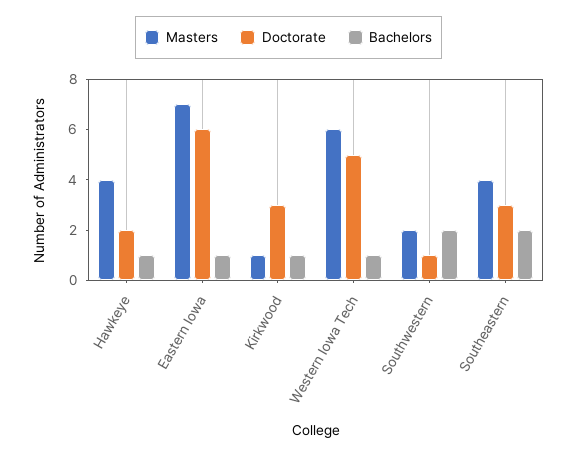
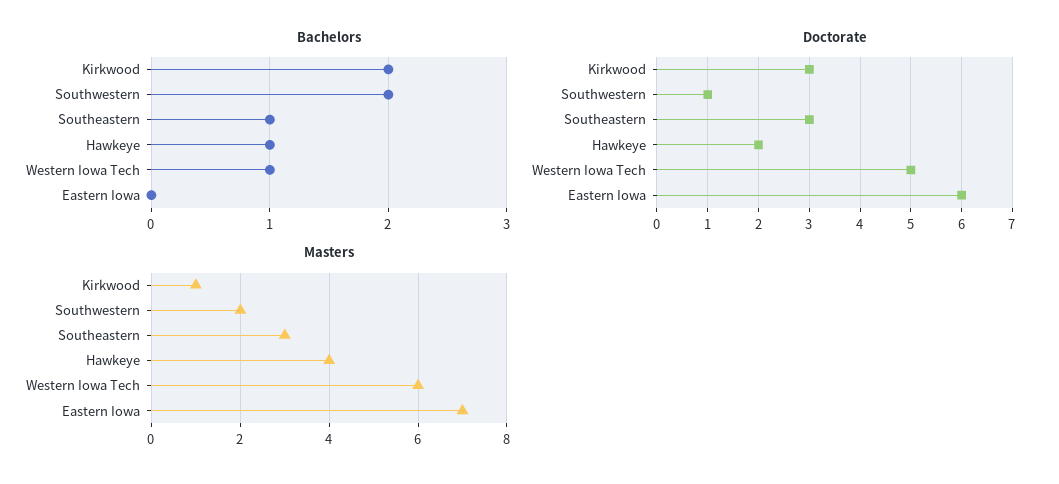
  {
    "Masters": {
      "Hawkeye": 4,
      "Eastern Iowa": 7,
      "Kirkwood": 1,
      "Western Iowa Tech": 6,
      "Southwestern": 2,
-     "Southeastern": 4
+     "Southeastern": 3
    },
    "Doctorate": {
      "Hawkeye": 2,
      "Eastern Iowa": 6,
      "Kirkwood": 3,
      "Western Iowa Tech": 5,
      "Southwestern": 1,
      "Southeastern": 3
    },
    "Bachelors": {
      "Hawkeye": 1,
-     "Eastern Iowa": 1,
+     "Eastern Iowa": 0,
-     "Kirkwood": 1,
+     "Kirkwood": 2,
      "Western Iowa Tech": 1,
      "Southwestern": 2,
-     "Southeastern": 2
+     "Southeastern": 1
    }
  }

